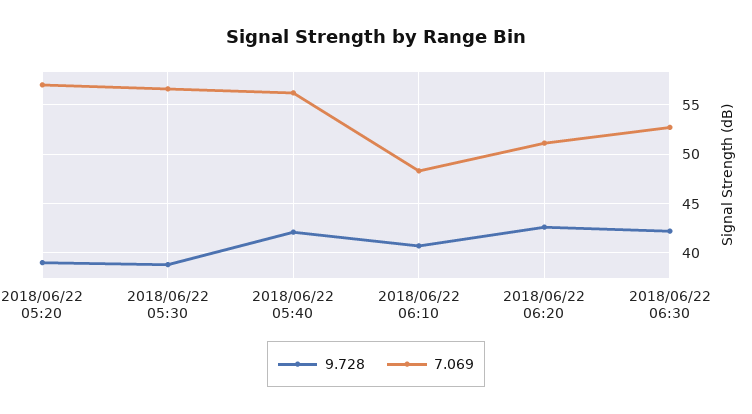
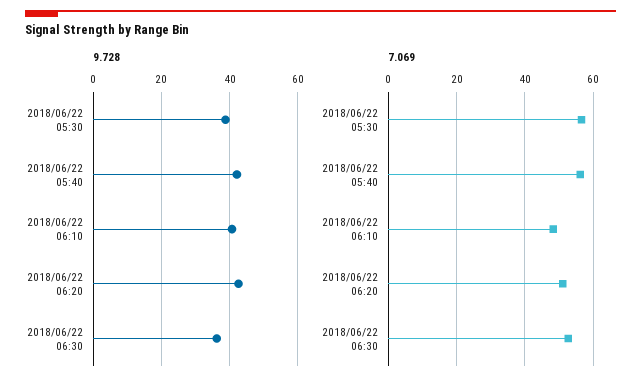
  {
    "9.728": {
-     "2018/06/22 05:20": 39,
      "2018/06/22 05:30": 39,
      "2018/06/22 05:40": 42,
      "2018/06/22 06:10": 41,
      "2018/06/22 06:20": 43,
-     "2018/06/22 06:30": 42
+     "2018/06/22 06:30": 36
    },
    "7.069": {
-     "2018/06/22 05:20": 57,
      "2018/06/22 05:30": 57,
      "2018/06/22 05:40": 56,
      "2018/06/22 06:10": 48,
      "2018/06/22 06:20": 51,
      "2018/06/22 06:30": 53
    }
  }

